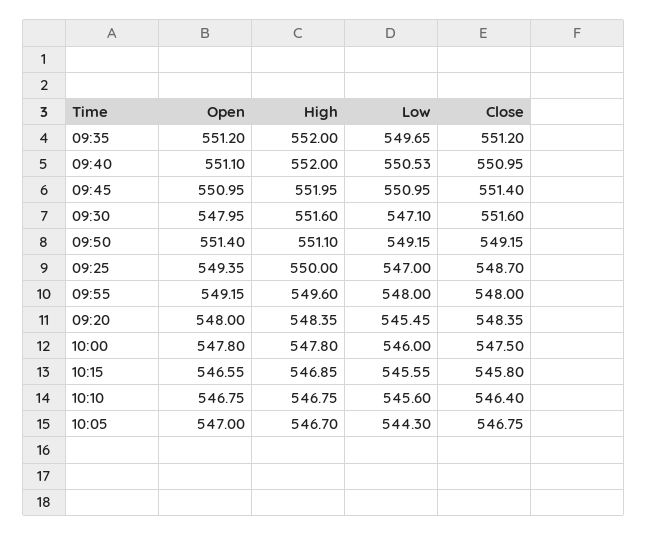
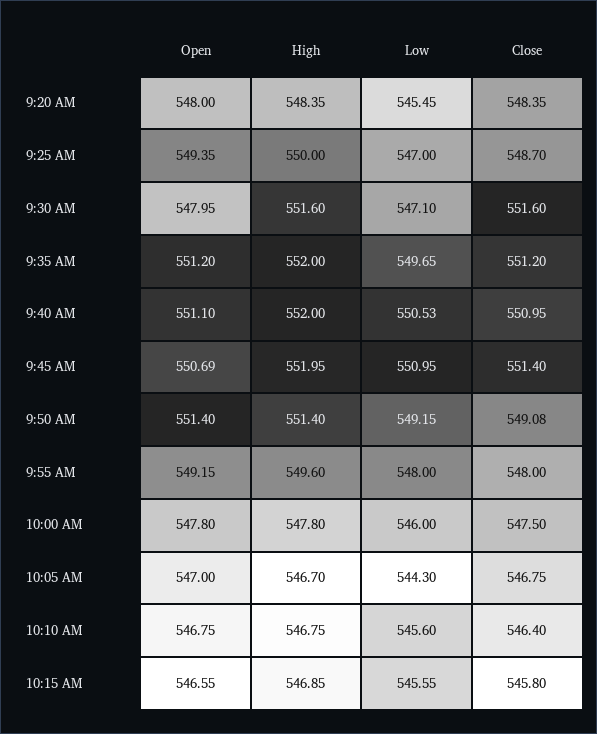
  {
    "Open": {
      "09:35": 551.2,
      "09:40": 551.1,
-     "09:45": 550.95,
+     "09:45": 550.69,
      "09:30": 547.95,
      "09:50": 551.4,
      "09:25": 549.35,
      "09:55": 549.15,
      "09:20": 548,
      "10:00": 547.8,
      "10:15": 546.55,
      "10:10": 546.75,
      "10:05": 547
    },
    "High": {
      "09:35": 552,
      "09:40": 552,
      "09:45": 551.95,
      "09:30": 551.6,
-     "09:50": 551.1,
+     "09:50": 551.4,
      "09:25": 550,
      "09:55": 549.6,
      "09:20": 548.35,
      "10:00": 547.8,
      "10:15": 546.85,
      "10:10": 546.75,
      "10:05": 546.7
    },
    "Low": {
      "09:35": 549.65,
      "09:40": 550.53,
      "09:45": 550.95,
      "09:30": 547.1,
      "09:50": 549.15,
      "09:25": 547,
      "09:55": 548,
      "09:20": 545.45,
      "10:00": 546,
      "10:15": 545.55,
      "10:10": 545.6,
      "10:05": 544.3
    },
    "Close": {
      "09:35": 551.2,
      "09:40": 550.95,
      "09:45": 551.4,
      "09:30": 551.6,
-     "09:50": 549.15,
+     "09:50": 549.08,
      "09:25": 548.7,
      "09:55": 548,
      "09:20": 548.35,
      "10:00": 547.5,
      "10:15": 545.8,
      "10:10": 546.4,
      "10:05": 546.75
    }
  }

